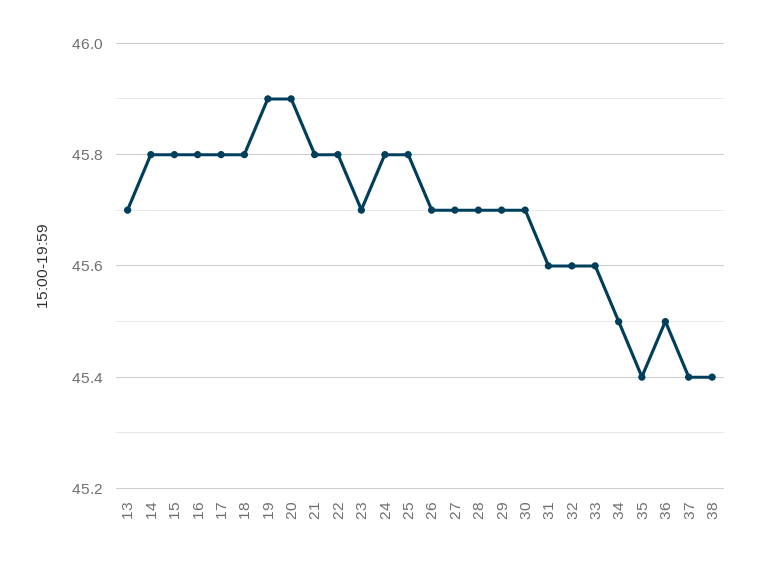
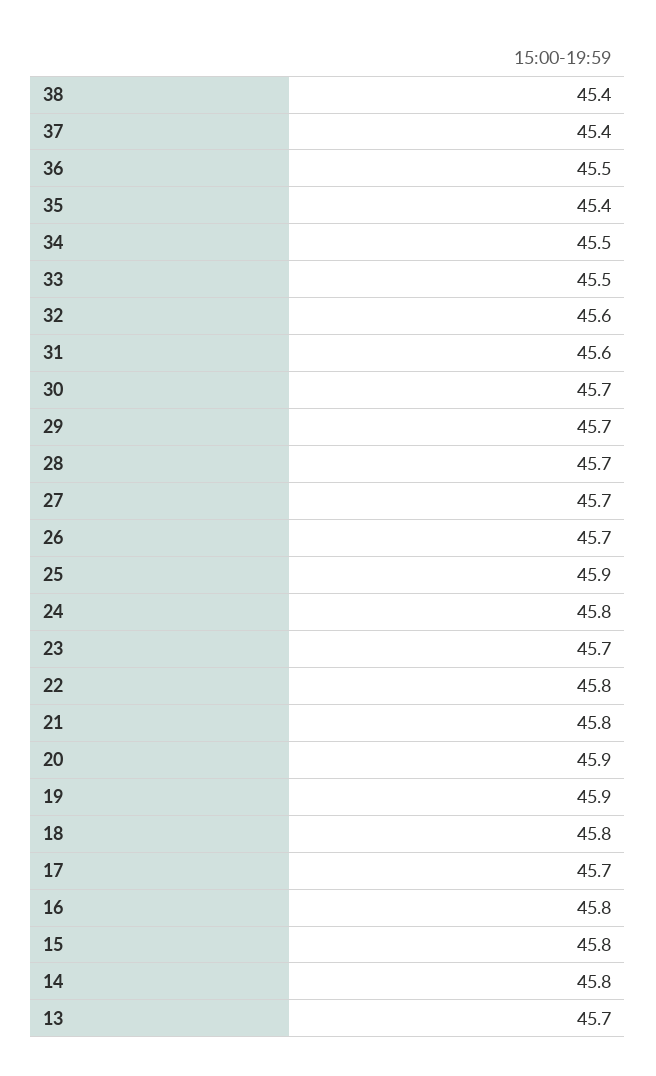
  {
    "13": 45.7,
    "14": 45.8,
    "15": 45.8,
    "16": 45.8,
-   "17": 45.8,
+   "17": 45.7,
    "18": 45.8,
    "19": 45.9,
    "20": 45.9,
    "21": 45.8,
    "22": 45.8,
    "23": 45.7,
    "24": 45.8,
-   "25": 45.8,
+   "25": 45.9,
    "26": 45.7,
    "27": 45.7,
    "28": 45.7,
    "29": 45.7,
    "30": 45.7,
    "31": 45.6,
    "32": 45.6,
-   "33": 45.6,
+   "33": 45.5,
    "34": 45.5,
    "35": 45.4,
    "36": 45.5,
    "37": 45.4,
    "38": 45.4
  }

